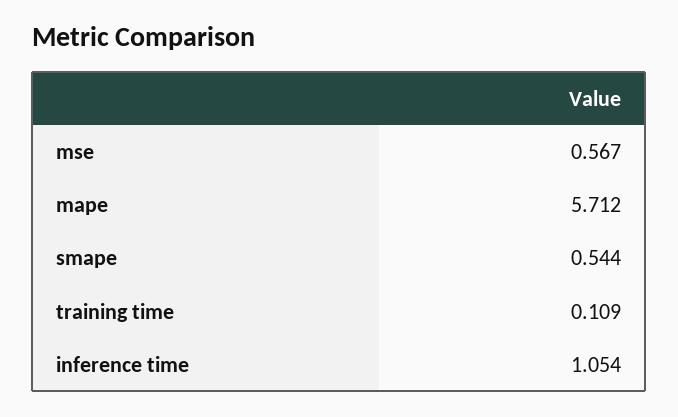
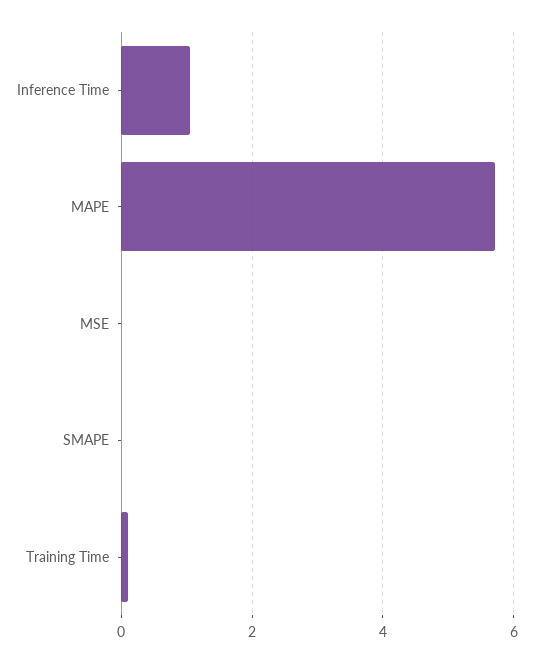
  {
-   "mse": 0.567,
+   "mse": 0,
    "mape": 5.712,
-   "smape": 0.544,
+   "smape": 0,
    "training time": 0.109,
    "inference time": 1.054
  }

